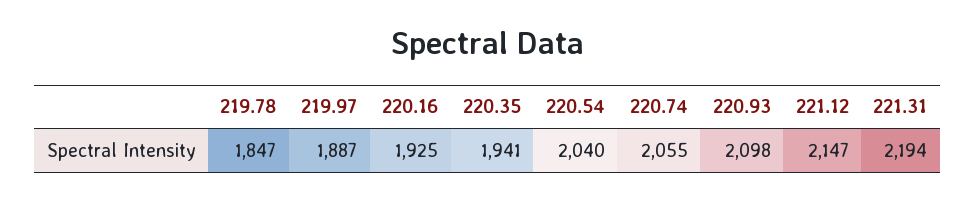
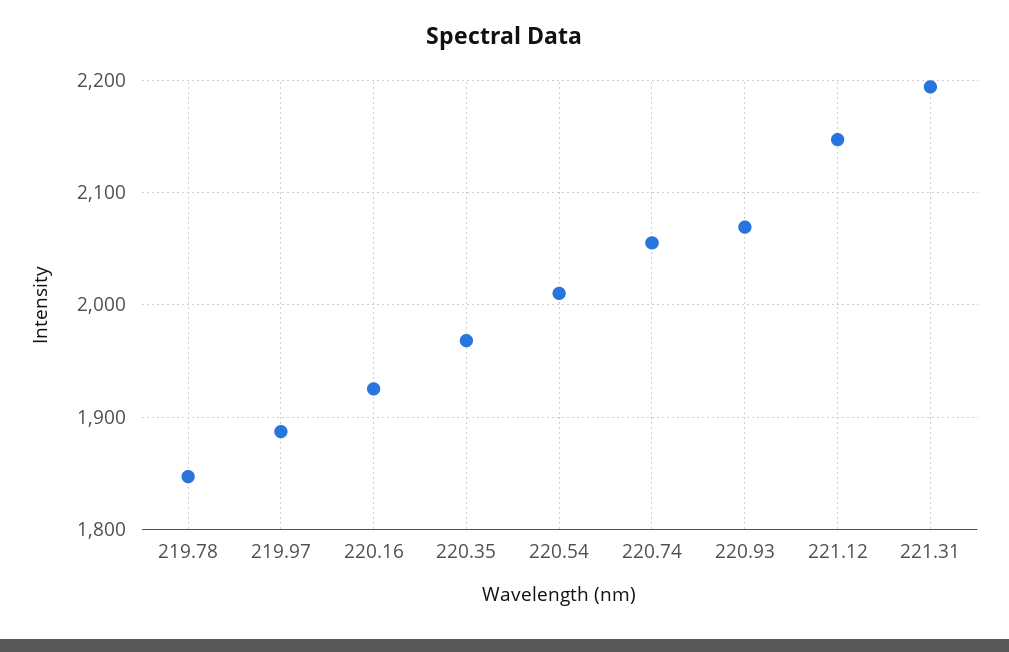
  {
    "219.78": 1847,
    "219.97": 1887,
    "220.16": 1925,
-   "220.35": 1941,
+   "220.35": 1970,
-   "220.54": 2040,
+   "220.54": 2010,
    "220.74": 2055,
-   "220.93": 2098,
+   "220.93": 2070,
    "221.12": 2147,
    "221.31": 2194
  }

